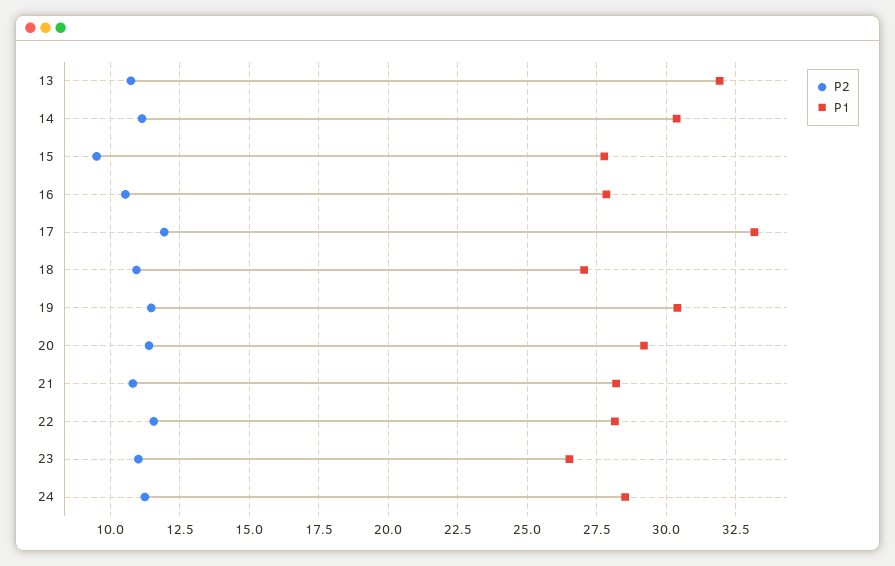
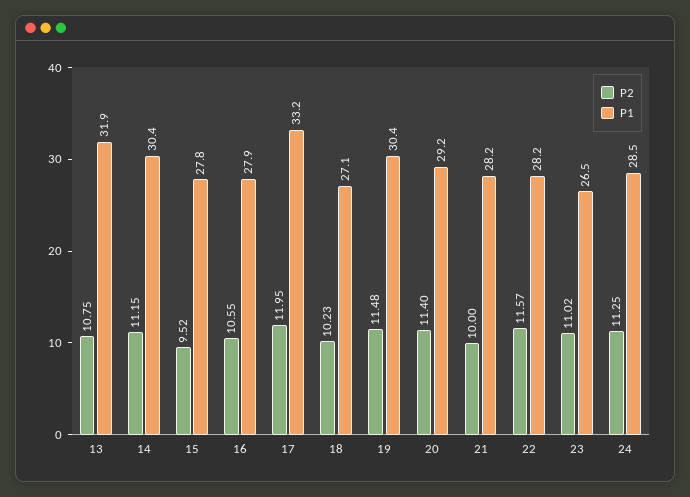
  {
    "P2": {
      "13": 10.75,
      "14": 11.15,
      "15": 9.52,
      "16": 10.55,
      "17": 11.95,
-     "18": 11,
+     "18": 10.23,
      "19": 11.48,
      "20": 11.4,
-     "21": 10.75,
+     "21": 10,
      "22": 11.57,
      "23": 11.02,
      "24": 11.25
    },
    "P1": {
      "13": 31.9,
      "14": 30.4,
      "15": 27.8,
      "16": 27.9,
      "17": 33.2,
      "18": 27.1,
      "19": 30.4,
      "20": 29.2,
      "21": 28.2,
      "22": 28.2,
      "23": 26.5,
      "24": 28.5
    }
  }

